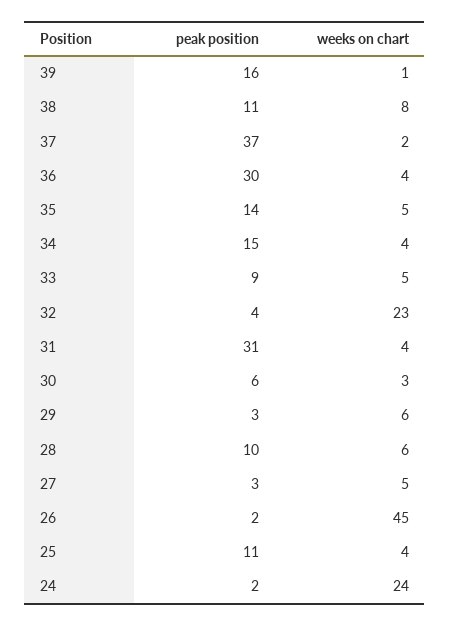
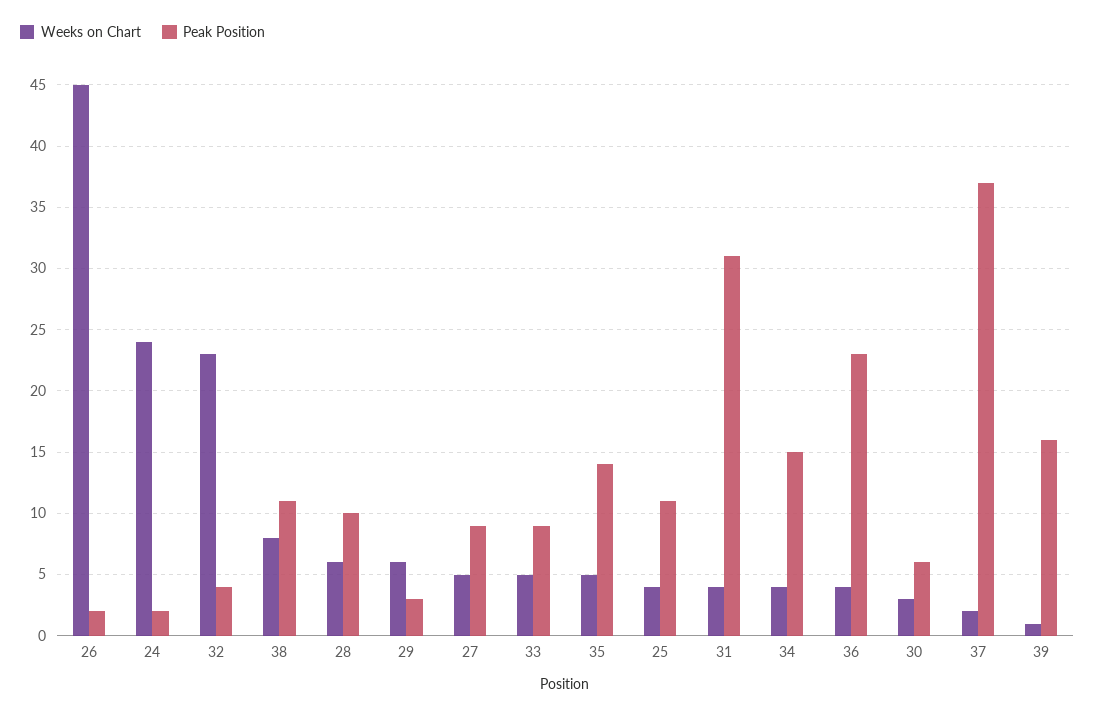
  {
    "peak position": {
      "39": 16,
      "38": 11,
      "37": 37,
-     "36": 30,
+     "36": 23,
      "35": 14,
      "34": 15,
      "33": 9,
      "32": 4,
      "31": 31,
      "30": 6,
      "29": 3,
      "28": 10,
-     "27": 3,
+     "27": 9,
      "26": 2,
      "25": 11,
      "24": 2
    },
    "weeks on chart": {
      "39": 1,
      "38": 8,
      "37": 2,
      "36": 4,
      "35": 5,
      "34": 4,
      "33": 5,
      "32": 23,
      "31": 4,
      "30": 3,
      "29": 6,
      "28": 6,
      "27": 5,
      "26": 45,
      "25": 4,
      "24": 24
    }
  }

